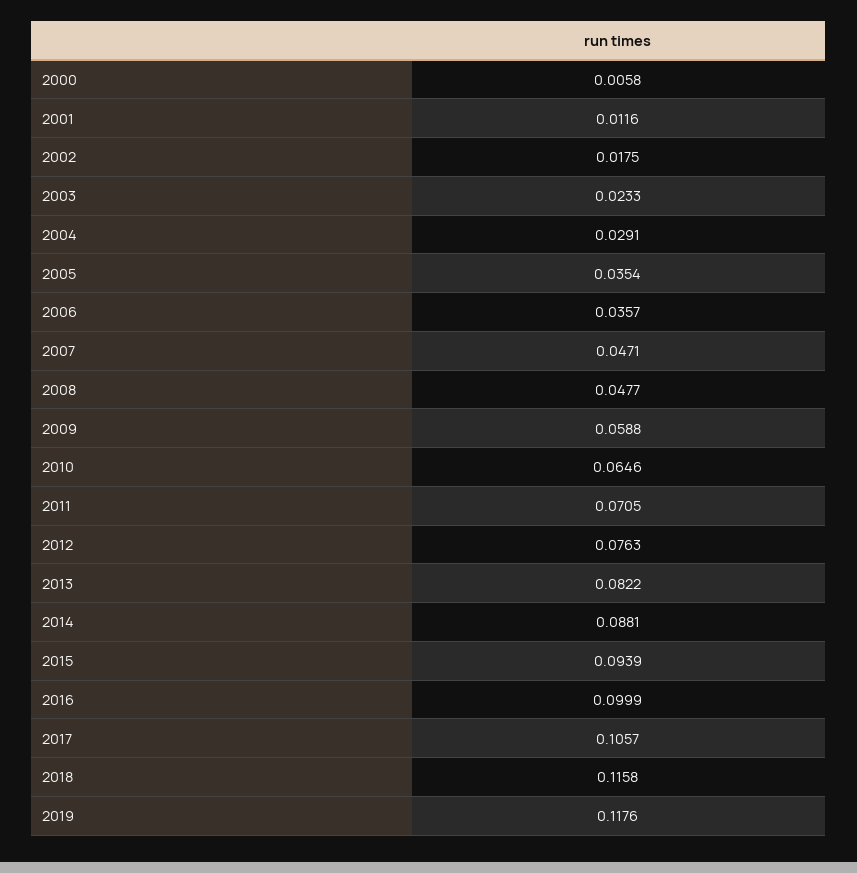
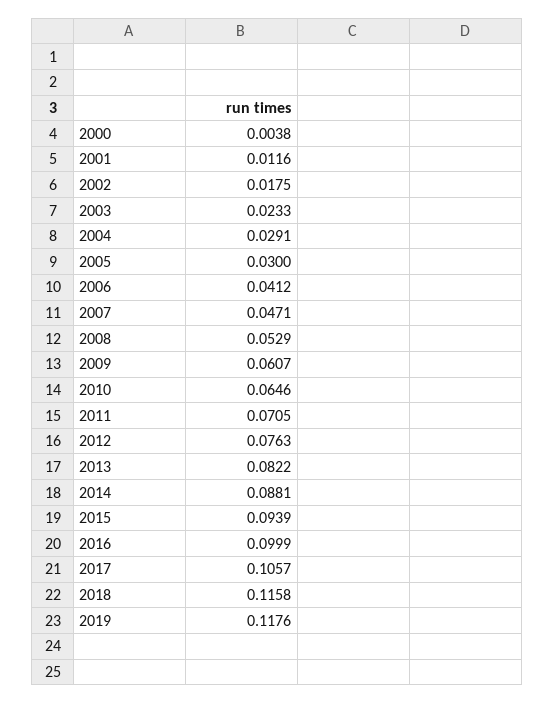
  {
-   "2000": 0.0058,
+   "2000": 0.0038,
    "2001": 0.0116,
    "2002": 0.0175,
    "2003": 0.0233,
    "2004": 0.0291,
-   "2005": 0.0354,
+   "2005": 0.03,
-   "2006": 0.0357,
+   "2006": 0.0412,
    "2007": 0.0471,
-   "2008": 0.0477,
+   "2008": 0.0529,
-   "2009": 0.0588,
+   "2009": 0.0607,
    "2010": 0.0646,
    "2011": 0.0705,
    "2012": 0.0763,
    "2013": 0.0822,
    "2014": 0.0881,
    "2015": 0.0939,
    "2016": 0.0999,
    "2017": 0.1057,
    "2018": 0.1158,
    "2019": 0.1176
  }

